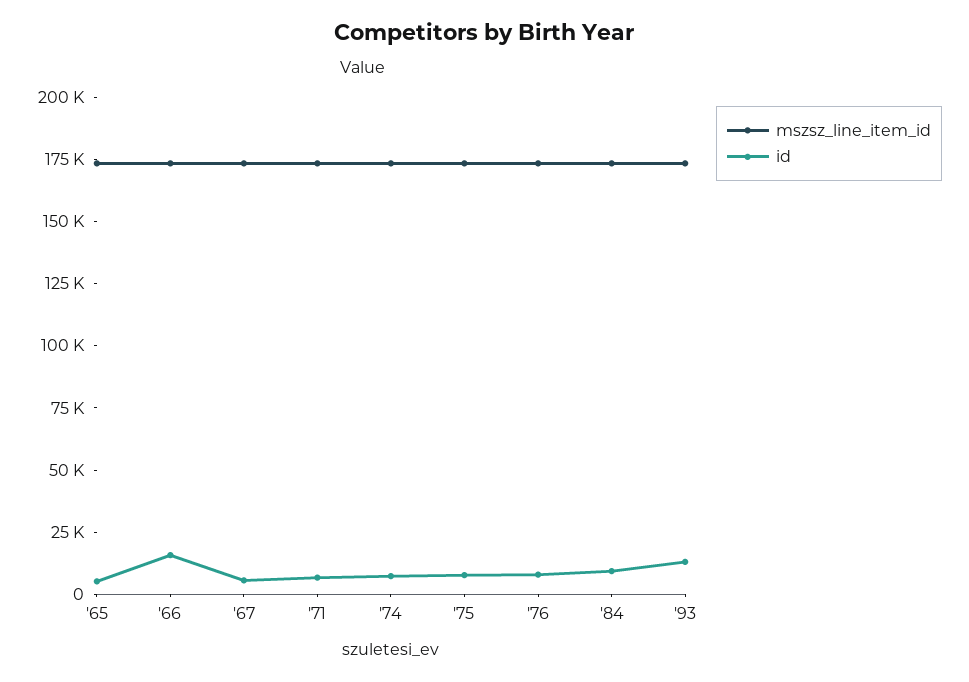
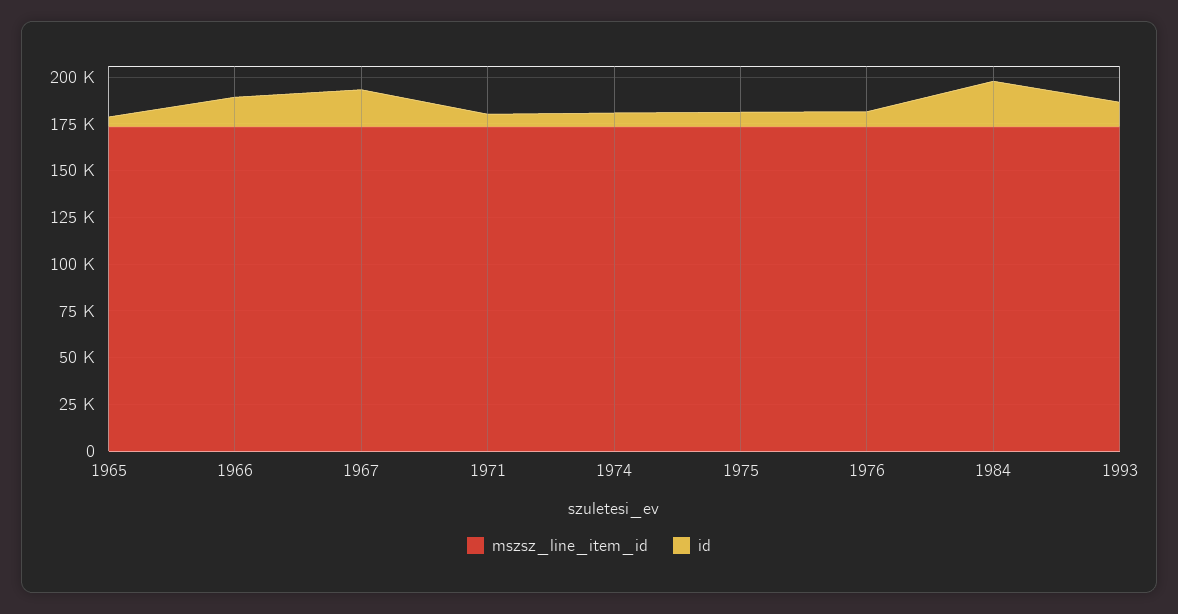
  {
    "mszsz_line_item_id": {
      "'65": 175000,
      "'66": 175000,
      "'67": 175000,
      "'71": 175000,
      "'74": 175000,
      "'75": 175000,
      "'76": 175000,
      "'84": 175000,
      "'93": 175000
    },
    "id": {
      "'65": 5000,
      "'66": 15000,
-     "'67": 5000,
+     "'67": 20000,
      "'71": 5000,
      "'74": 5000,
      "'75": 10000,
      "'76": 10000,
-     "'84": 10000,
+     "'84": 25000,
      "'93": 15000
    }
  }

